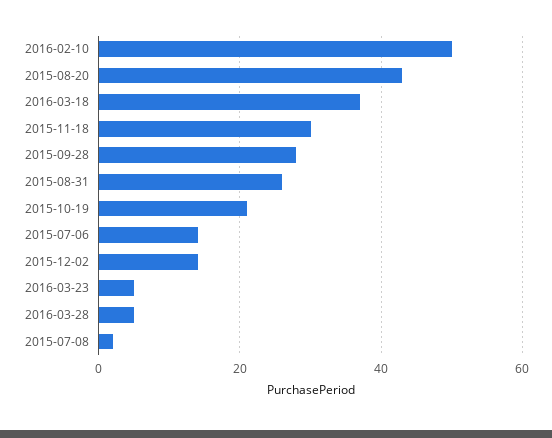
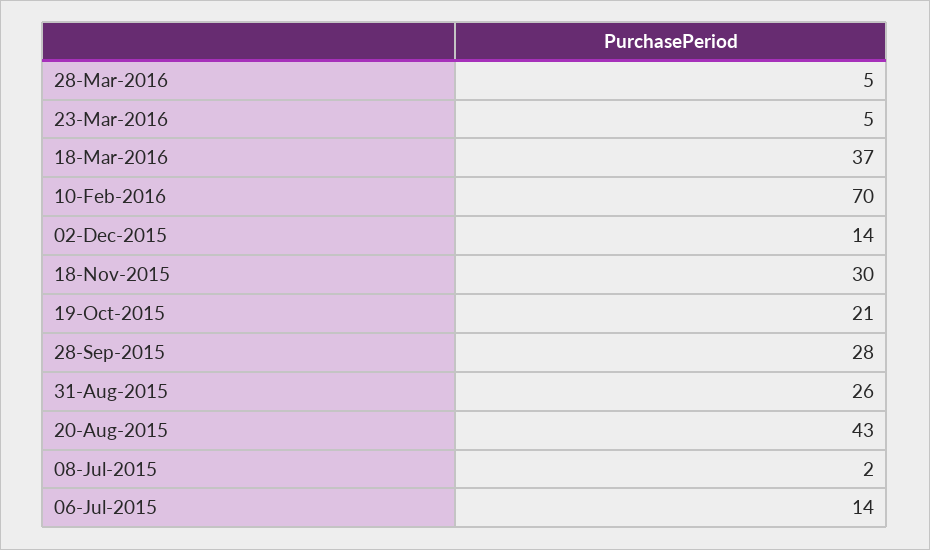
  {
-   "2016-02-10": 50,
+   "2016-02-10": 70,
    "2015-08-20": 43,
    "2016-03-18": 37,
    "2015-11-18": 30,
    "2015-09-28": 28,
    "2015-08-31": 26,
    "2015-10-19": 21,
    "2015-07-06": 14,
    "2015-12-02": 14,
    "2016-03-23": 5,
    "2016-03-28": 5,
    "2015-07-08": 2
  }

